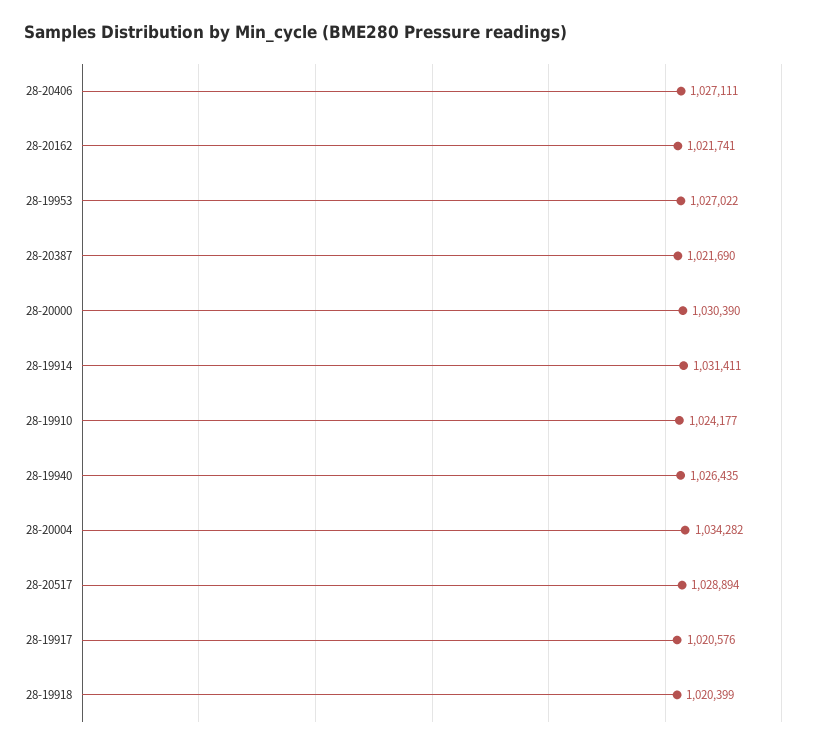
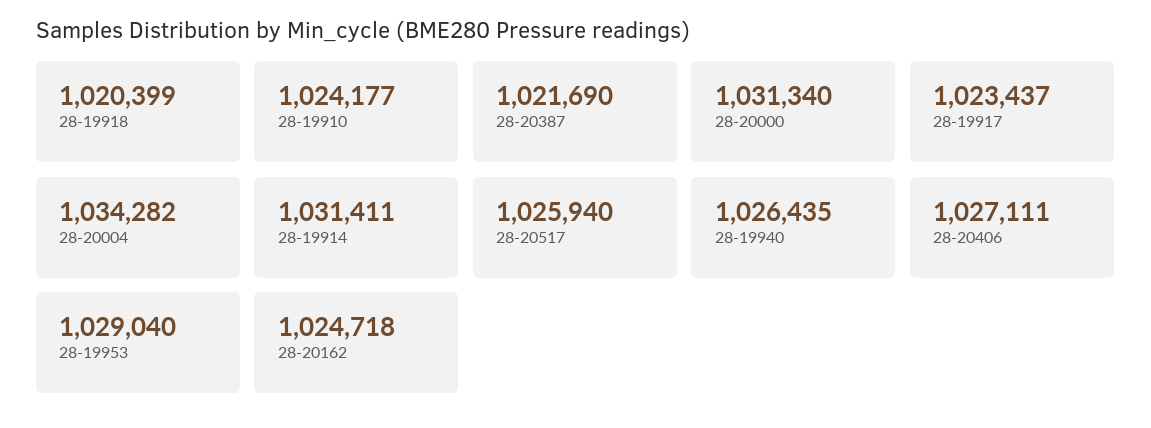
  {
    "28-20406": 1027111,
-   "28-20162": 1021741,
+   "28-20162": 1024718,
-   "28-19953": 1027022,
+   "28-19953": 1029040,
    "28-20387": 1021690,
-   "28-20000": 1030390,
+   "28-20000": 1031340,
    "28-19914": 1031411,
    "28-19910": 1024177,
    "28-19940": 1026435,
    "28-20004": 1034282,
-   "28-20517": 1028894,
+   "28-20517": 1025940,
-   "28-19917": 1020576,
+   "28-19917": 1023437,
    "28-19918": 1020399
  }

